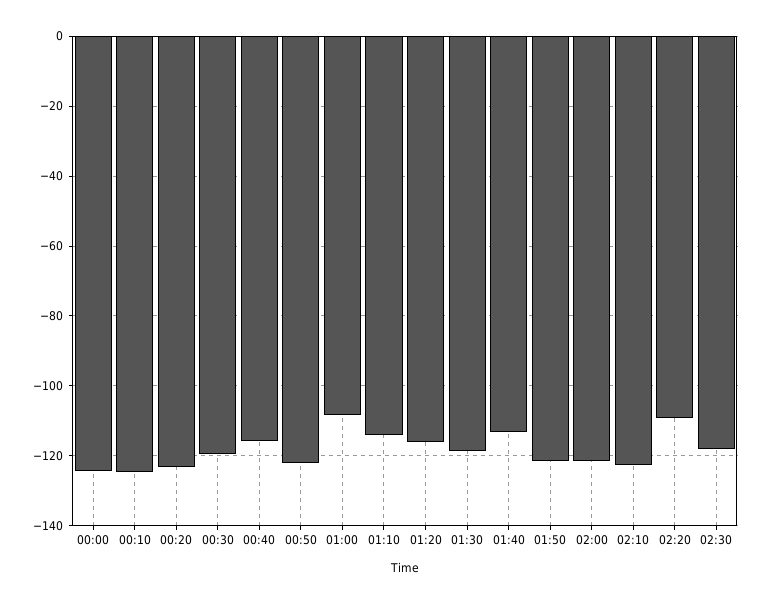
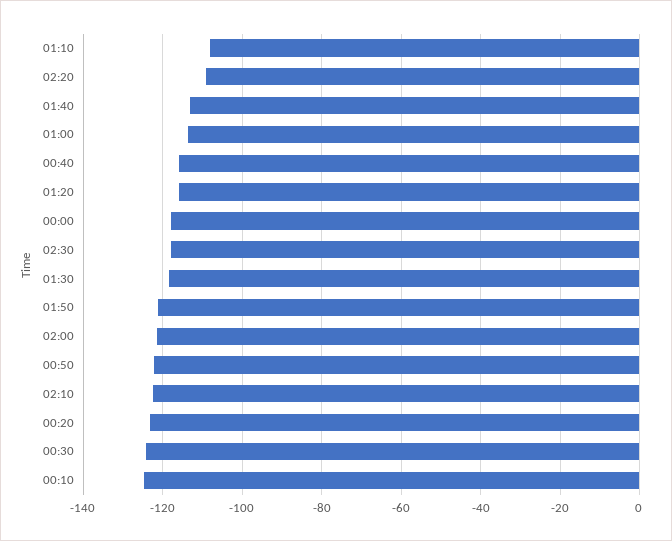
  {
-   "00:00": -124,
+   "00:00": -118,
    "00:10": -124,
    "00:20": -124,
-   "00:30": -120,
+   "00:30": -124,
    "00:40": -116,
    "00:50": -122,
-   "01:00": -108,
+   "01:00": -114,
-   "01:10": -114,
+   "01:10": -108,
    "01:20": -116,
    "01:30": -118,
    "01:40": -114,
    "01:50": -122,
    "02:00": -122,
    "02:10": -122,
    "02:20": -110,
    "02:30": -118
  }

